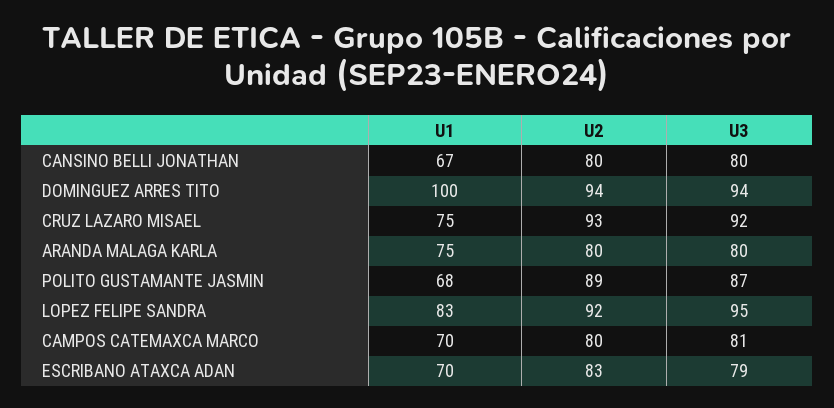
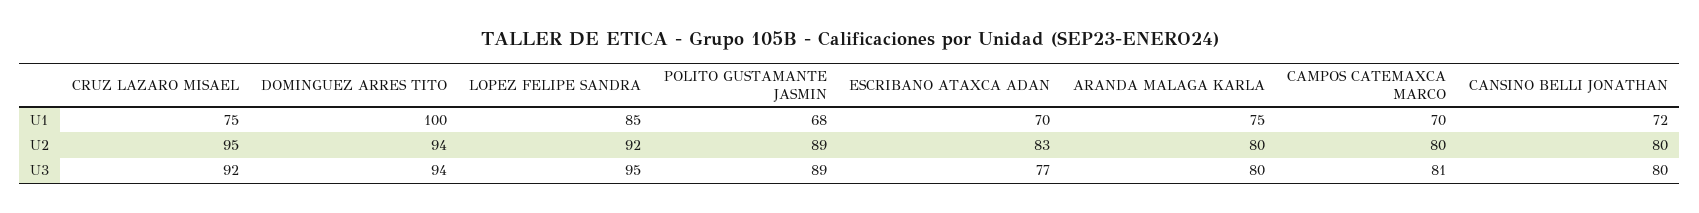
  {
    "U1": {
-     "CANSINO BELLI JONATHAN": 67,
+     "CANSINO BELLI JONATHAN": 72,
      "DOMINGUEZ ARRES TITO": 100,
      "CRUZ LAZARO MISAEL": 75,
      "ARANDA MALAGA KARLA": 75,
      "POLITO GUSTAMANTE JASMIN": 68,
-     "LOPEZ FELIPE SANDRA": 83,
+     "LOPEZ FELIPE SANDRA": 85,
      "CAMPOS CATEMAXCA MARCO": 70,
      "ESCRIBANO ATAXCA ADAN": 70
    },
    "U2": {
      "CANSINO BELLI JONATHAN": 80,
      "DOMINGUEZ ARRES TITO": 94,
-     "CRUZ LAZARO MISAEL": 93,
+     "CRUZ LAZARO MISAEL": 95,
      "ARANDA MALAGA KARLA": 80,
      "POLITO GUSTAMANTE JASMIN": 89,
      "LOPEZ FELIPE SANDRA": 92,
      "CAMPOS CATEMAXCA MARCO": 80,
      "ESCRIBANO ATAXCA ADAN": 83
    },
    "U3": {
      "CANSINO BELLI JONATHAN": 80,
      "DOMINGUEZ ARRES TITO": 94,
      "CRUZ LAZARO MISAEL": 92,
      "ARANDA MALAGA KARLA": 80,
-     "POLITO GUSTAMANTE JASMIN": 87,
+     "POLITO GUSTAMANTE JASMIN": 89,
      "LOPEZ FELIPE SANDRA": 95,
      "CAMPOS CATEMAXCA MARCO": 81,
-     "ESCRIBANO ATAXCA ADAN": 79
+     "ESCRIBANO ATAXCA ADAN": 77
    }
  }

